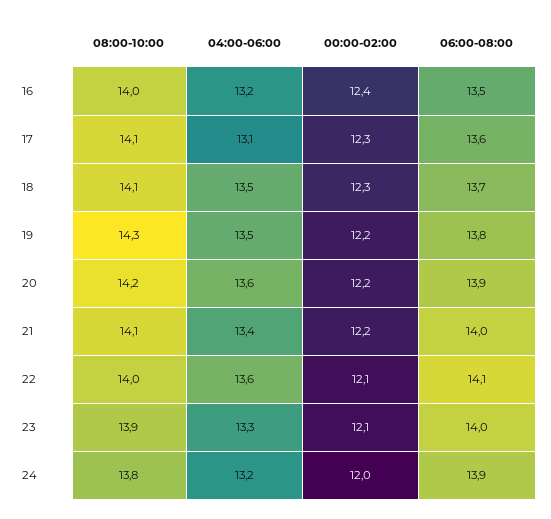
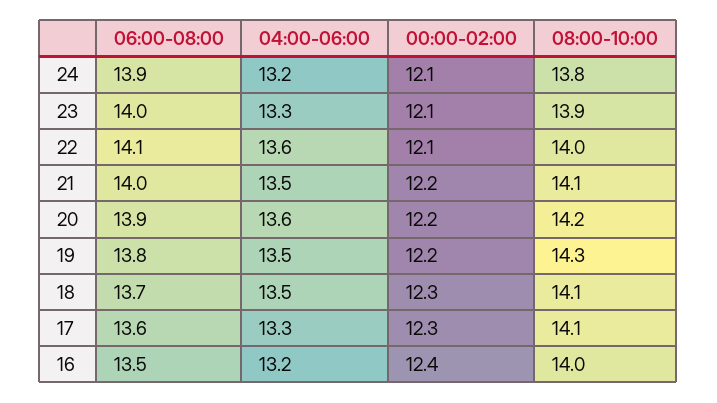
  {
    "08:00-10:00": {
      "16": 14,
      "17": 14.1,
      "18": 14.1,
      "19": 14.3,
      "20": 14.2,
      "21": 14.1,
      "22": 14,
      "23": 13.9,
      "24": 13.8
    },
    "04:00-06:00": {
      "16": 13.2,
-     "17": 13.1,
+     "17": 13.3,
      "18": 13.5,
      "19": 13.5,
      "20": 13.6,
-     "21": 13.4,
+     "21": 13.5,
      "22": 13.6,
      "23": 13.3,
      "24": 13.2
    },
    "00:00-02:00": {
      "16": 12.4,
      "17": 12.3,
      "18": 12.3,
      "19": 12.2,
      "20": 12.2,
      "21": 12.2,
      "22": 12.1,
      "23": 12.1,
-     "24": 12
+     "24": 12.1
    },
    "06:00-08:00": {
      "16": 13.5,
      "17": 13.6,
      "18": 13.7,
      "19": 13.8,
      "20": 13.9,
      "21": 14,
      "22": 14.1,
      "23": 14,
      "24": 13.9
    }
  }

